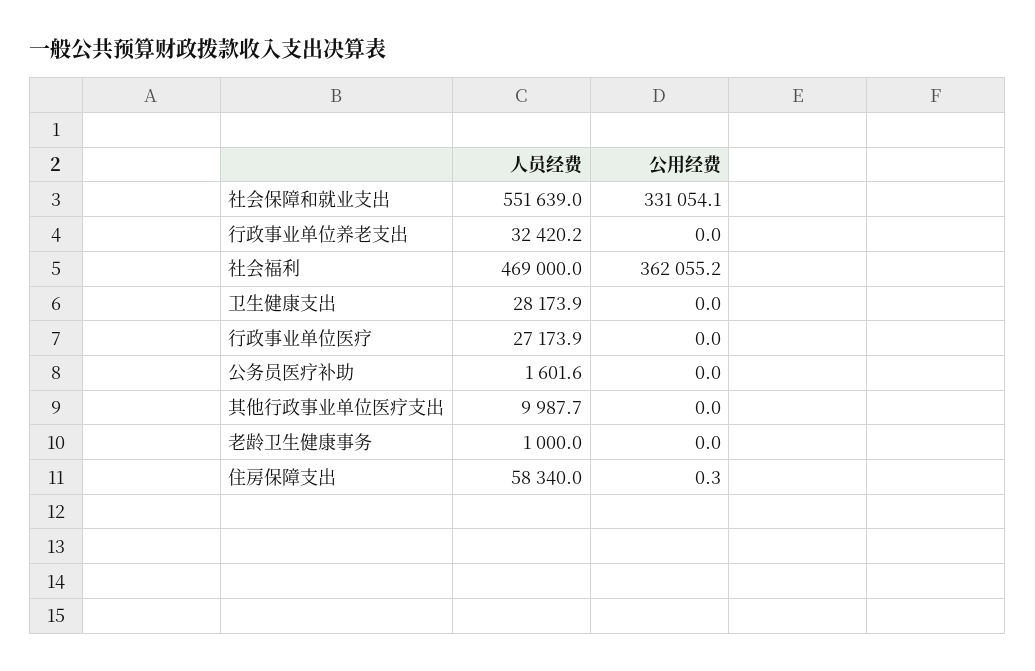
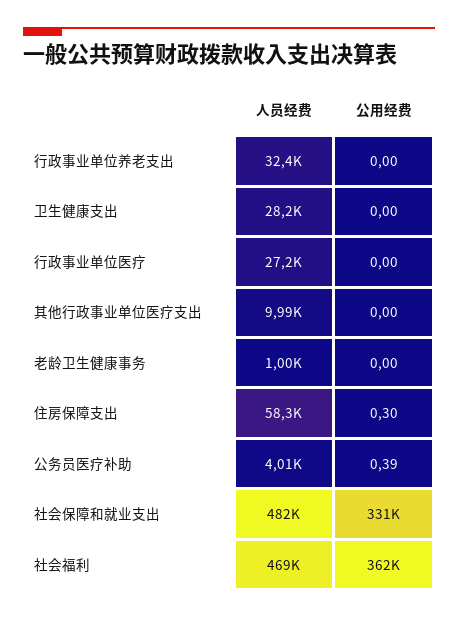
  {
    "人员经费": {
-     "社会保障和就业支出": 551639,
+     "社会保障和就业支出": 482000,
      "行政事业单位养老支出": 32420.2,
      "社会福利": 469000,
      "卫生健康支出": 28173.9,
      "行政事业单位医疗": 27173.9,
-     "公务员医疗补助": 1601.6,
+     "公务员医疗补助": 4010,
      "其他行政事业单位医疗支出": 9987.7,
      "老龄卫生健康事务": 1000,
      "住房保障支出": 58340
    },
    "公用经费": {
      "社会保障和就业支出": 331054.1,
      "行政事业单位养老支出": 0,
      "社会福利": 362055.2,
      "卫生健康支出": 0,
      "行政事业单位医疗": 0,
-     "公务员医疗补助": 0,
+     "公务员医疗补助": 0.39,
      "其他行政事业单位医疗支出": 0,
      "老龄卫生健康事务": 0,
      "住房保障支出": 0.3
    }
  }

